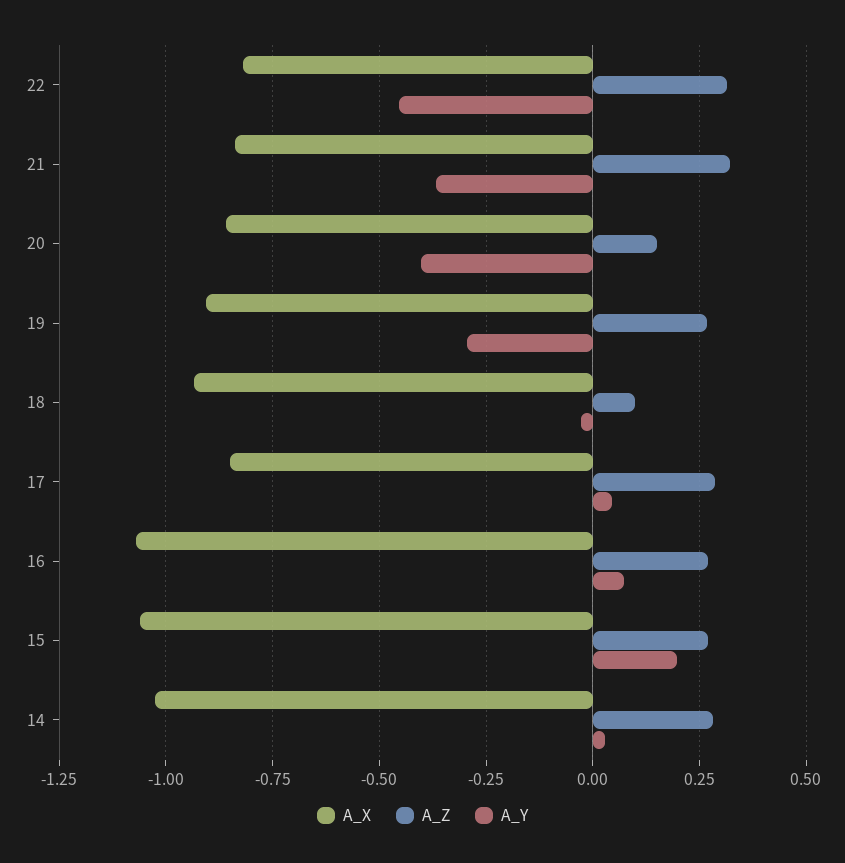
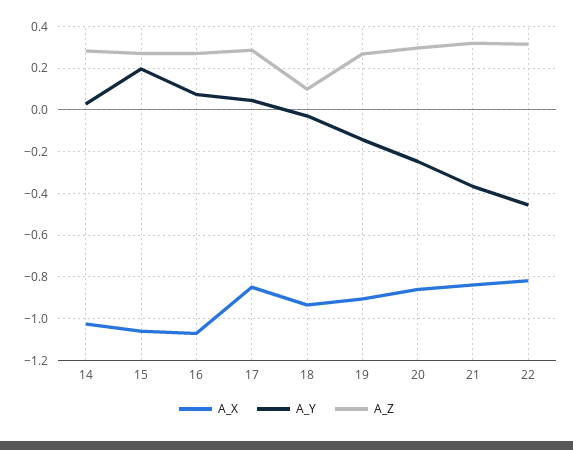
  {
    "A_X": {
      "22": -0.825,
      "21": -0.85,
      "20": -0.85,
      "19": -0.9,
      "18": -0.925,
      "17": -0.85,
      "16": -1.075,
      "15": -1.05,
      "14": -1.025
    },
    "A_Z": {
      "22": 0.325,
      "21": 0.325,
-     "20": 0.15,
+     "20": 0.3,
      "19": 0.275,
      "18": 0.1,
      "17": 0.275,
      "16": 0.275,
      "15": 0.275,
      "14": 0.275
    },
    "A_Y": {
      "22": -0.45,
      "21": -0.375,
-     "20": -0.4,
+     "20": -0.25,
-     "19": -0.3,
+     "19": -0.15,
      "18": -0.025,
      "17": 0.05,
      "16": 0.075,
      "15": 0.2,
      "14": 0.025
    }
  }

